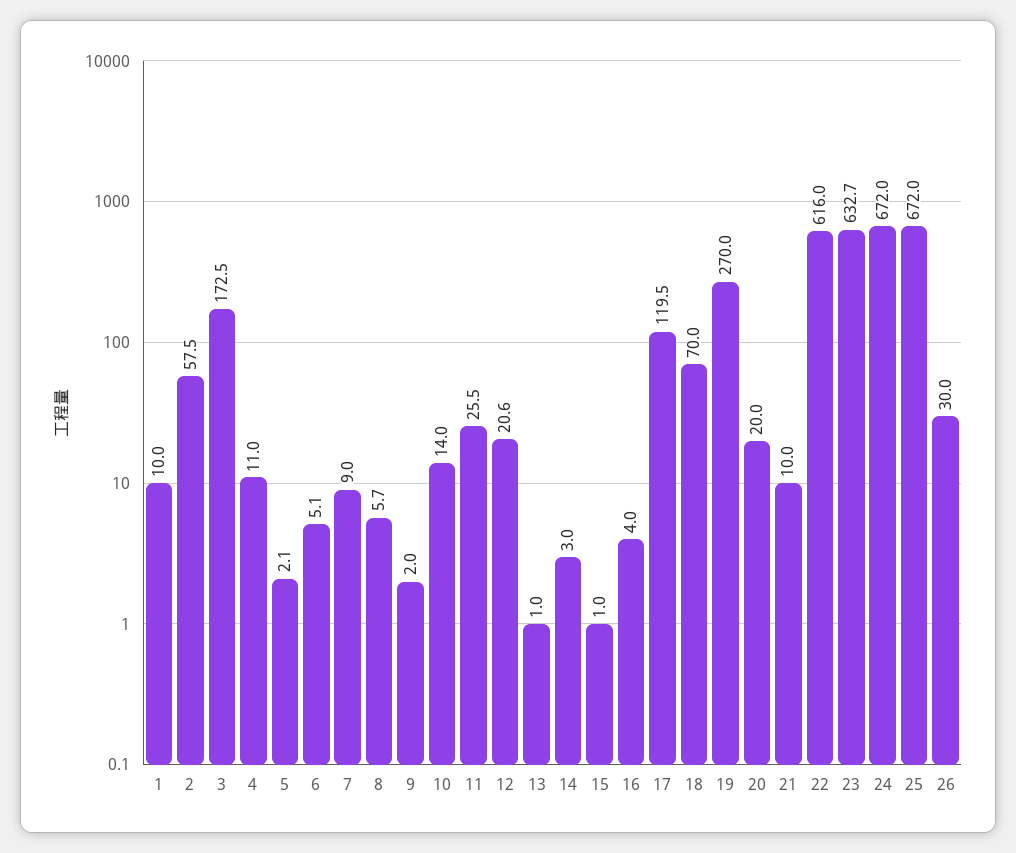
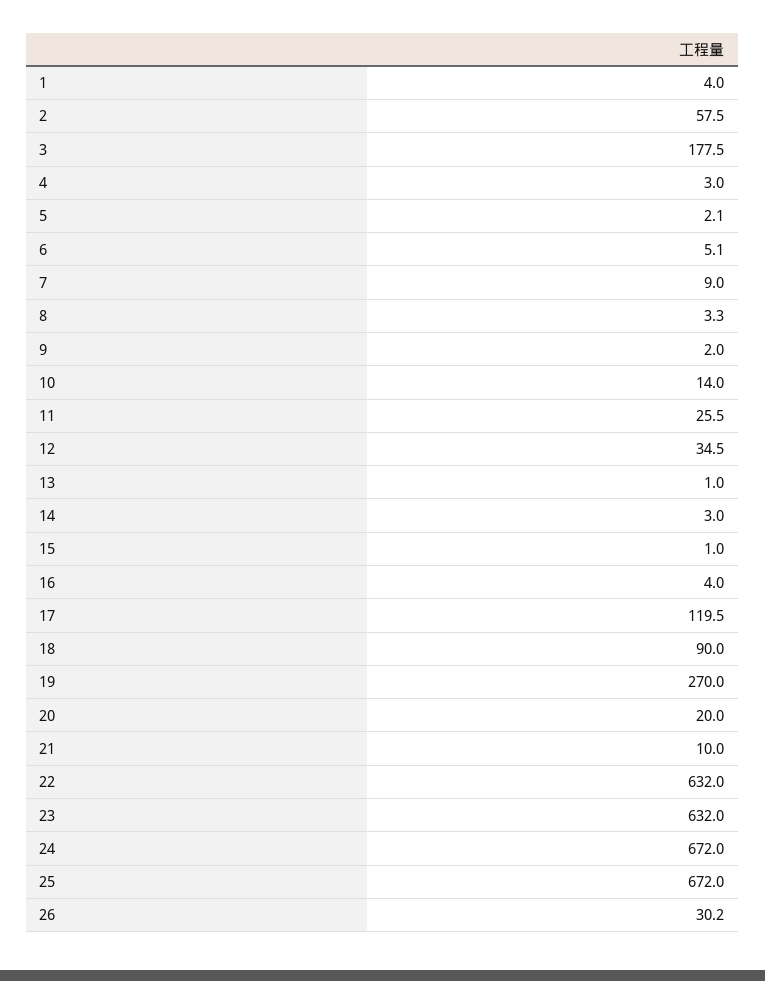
  {
-   "1": 10,
+   "1": 4,
    "2": 57.5,
-   "3": 172.5,
+   "3": 177.5,
-   "4": 11,
+   "4": 3,
    "5": 2.1,
    "6": 5.1,
    "7": 9,
-   "8": 5.7,
+   "8": 3.3,
    "9": 2,
    "10": 14,
    "11": 25.5,
-   "12": 20.6,
+   "12": 34.5,
    "13": 1,
    "14": 3,
    "15": 1,
    "16": 4,
    "17": 119.5,
-   "18": 70,
+   "18": 90,
    "19": 270,
    "20": 20,
    "21": 10,
-   "22": 616,
+   "22": 632,
-   "23": 632.7,
+   "23": 632,
    "24": 672,
    "25": 672,
-   "26": 30
+   "26": 30.2
  }

